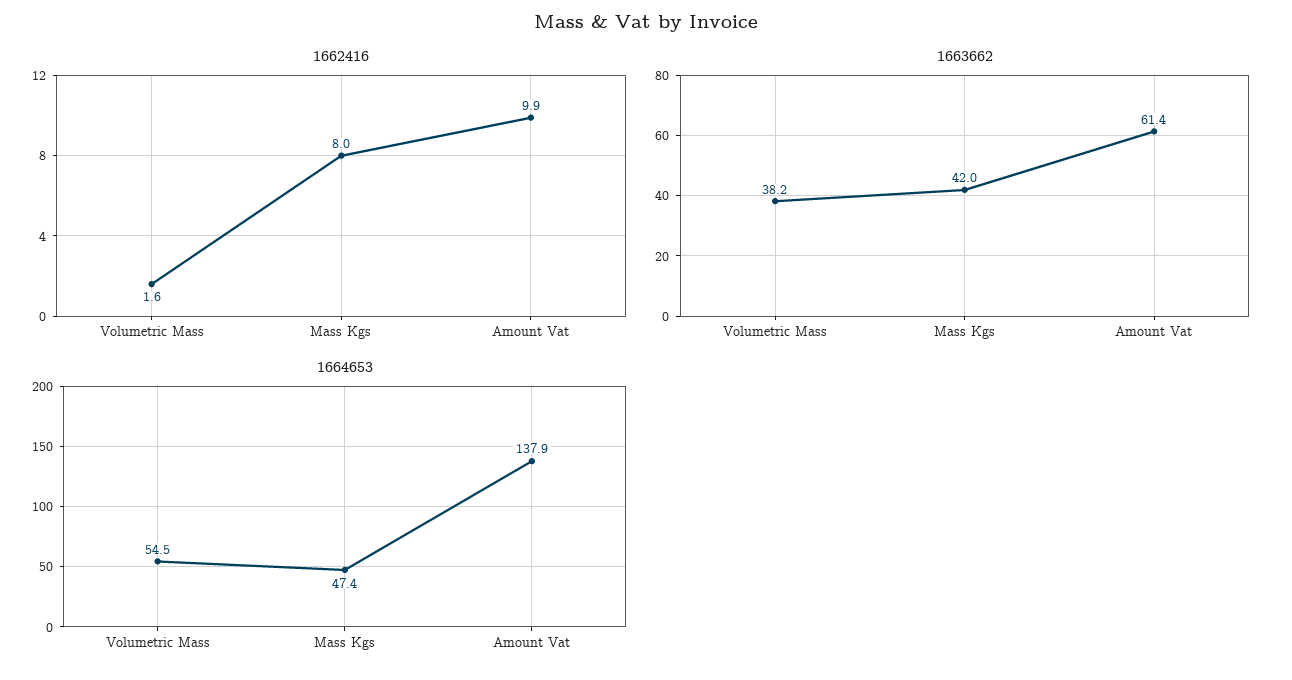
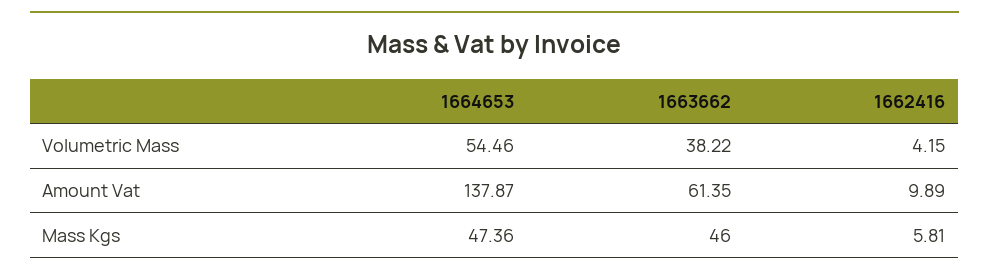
  {
    "1662416": {
-     "Volumetric Mass": 1.6,
+     "Volumetric Mass": 4.15,
-     "Mass Kgs": 8,
+     "Mass Kgs": 5.81,
      "Amount Vat": 9.89
    },
    "1663662": {
      "Volumetric Mass": 38.22,
-     "Mass Kgs": 42,
+     "Mass Kgs": 46,
      "Amount Vat": 61.35
    },
    "1664653": {
      "Volumetric Mass": 54.46,
      "Mass Kgs": 47.36,
      "Amount Vat": 137.87
    }
  }

